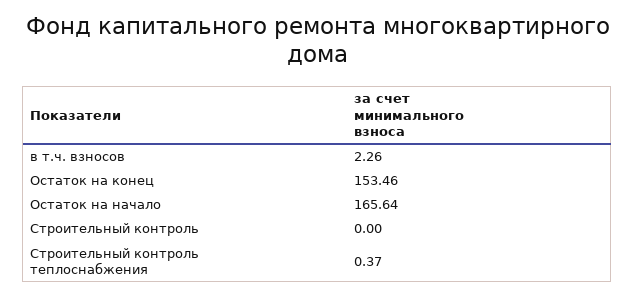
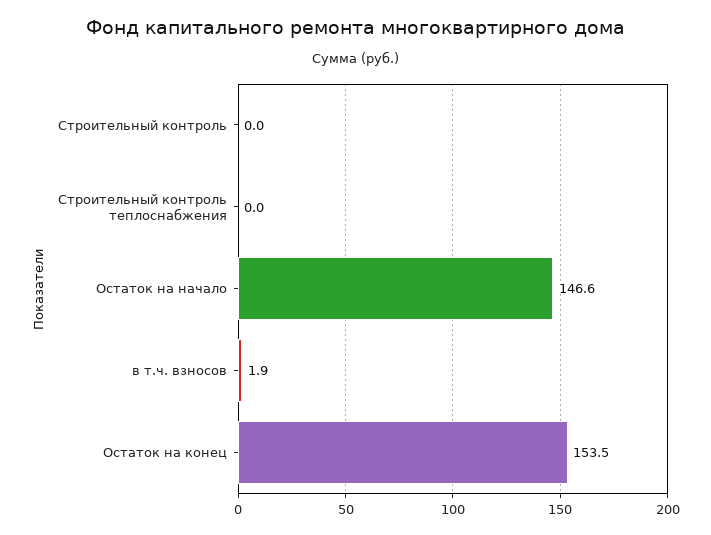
  {
-   "в т.ч. взносов": 2.26,
+   "в т.ч. взносов": 1.9,
    "Остаток на конец": 153.46,
-   "Остаток на начало": 165.64,
+   "Остаток на начало": 146.6,
    "Строительный контроль": 0,
-   "Строительный контроль теплоснабжения": 0.37
+   "Строительный контроль теплоснабжения": 0
  }

